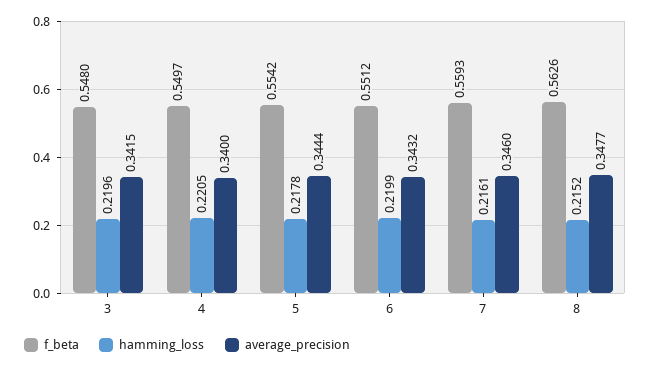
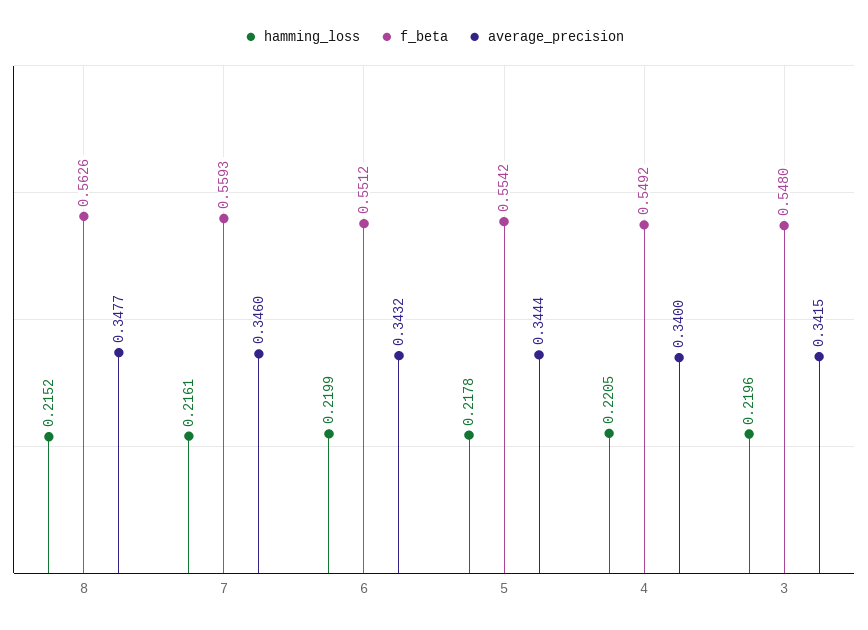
  {
    "f_beta": {
      "3": 0.548,
-     "4": 0.5497,
+     "4": 0.5492,
      "5": 0.5542,
      "6": 0.5512,
      "7": 0.5593,
      "8": 0.5626
    },
    "hamming_loss": {
      "3": 0.2196,
      "4": 0.2205,
      "5": 0.2178,
      "6": 0.2199,
      "7": 0.2161,
      "8": 0.2152
    },
    "average_precision": {
      "3": 0.3415,
      "4": 0.34,
      "5": 0.3444,
      "6": 0.3432,
      "7": 0.346,
      "8": 0.3477
    }
  }

